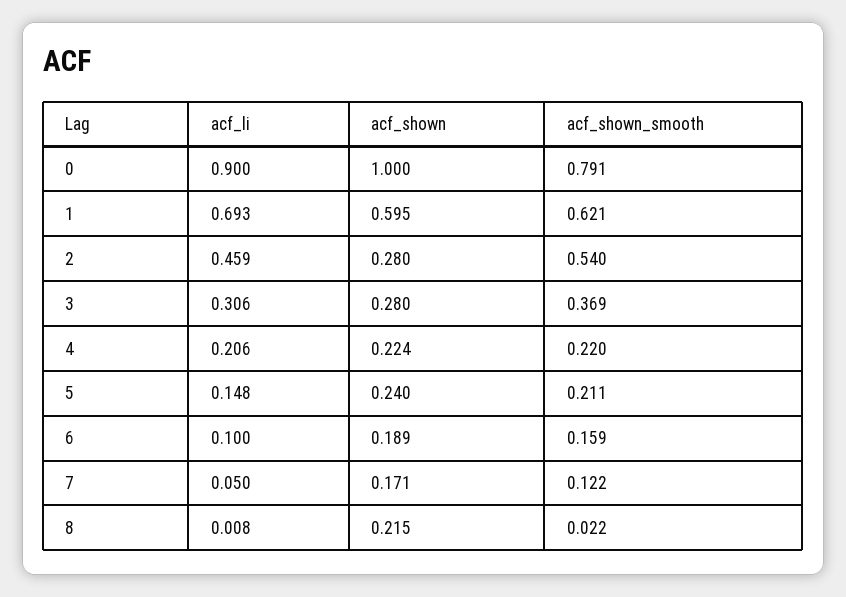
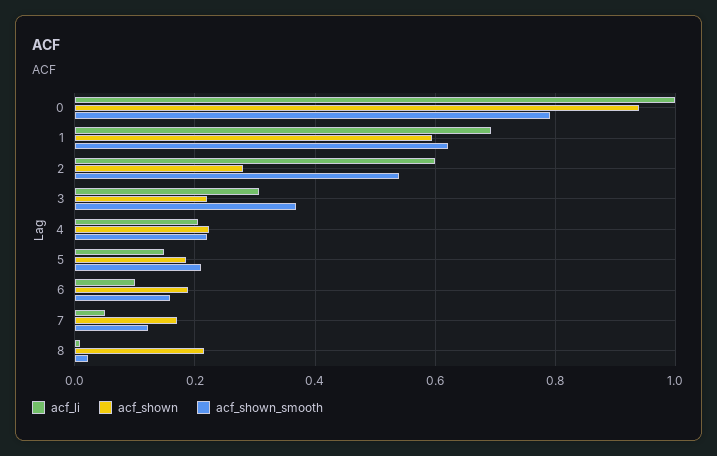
  {
    "acf_li": {
-     "0": 0.9,
+     "0": 1,
      "1": 0.693,
-     "2": 0.459,
+     "2": 0.6,
      "3": 0.306,
      "4": 0.206,
      "5": 0.148,
      "6": 0.1,
      "7": 0.05,
      "8": 0.008
    },
    "acf_shown": {
-     "0": 1,
+     "0": 0.94,
      "1": 0.595,
      "2": 0.28,
-     "3": 0.28,
+     "3": 0.22,
      "4": 0.224,
-     "5": 0.24,
+     "5": 0.18,
      "6": 0.189,
      "7": 0.171,
      "8": 0.215
    },
    "acf_shown_smooth": {
      "0": 0.791,
      "1": 0.621,
      "2": 0.54,
      "3": 0.369,
      "4": 0.22,
      "5": 0.211,
      "6": 0.159,
      "7": 0.122,
      "8": 0.022
    }
  }

